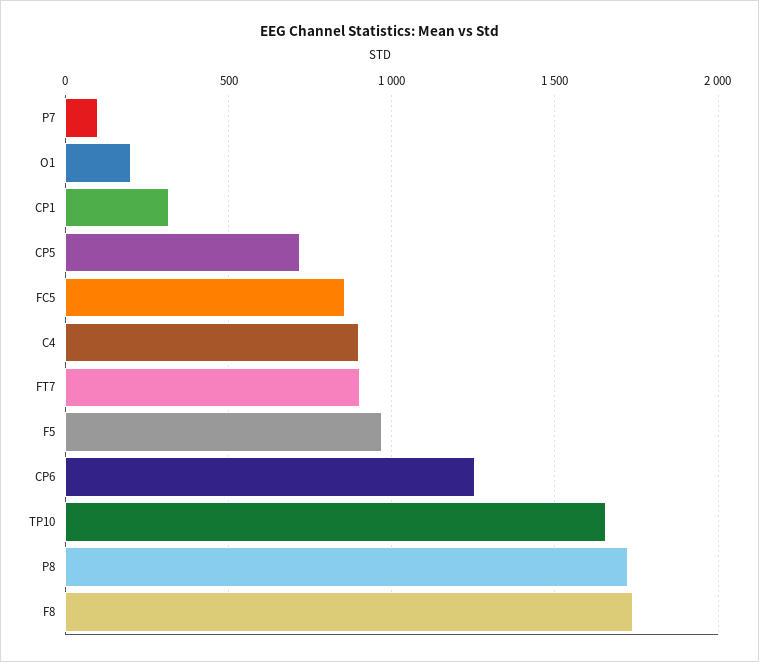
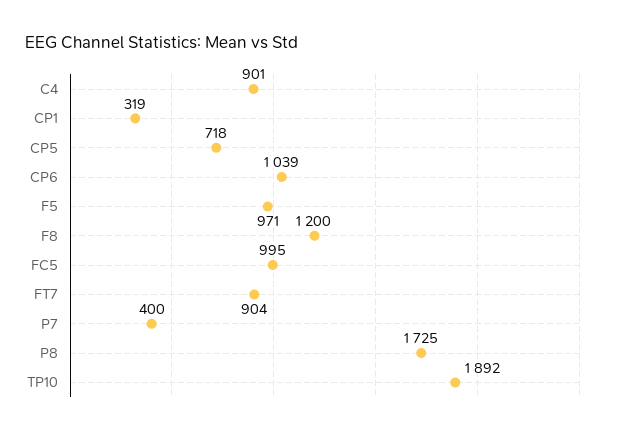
  {
-   "P7": 100,
+   "P7": 400,
-   "O1": 200,
    "CP1": 319,
    "CP5": 718,
-   "FC5": 850,
+   "FC5": 995,
    "C4": 901,
    "FT7": 904,
    "F5": 971,
-   "CP6": 1250,
+   "CP6": 1039,
-   "TP10": 1650,
+   "TP10": 1892,
    "P8": 1725,
-   "F8": 1750
+   "F8": 1200
  }

